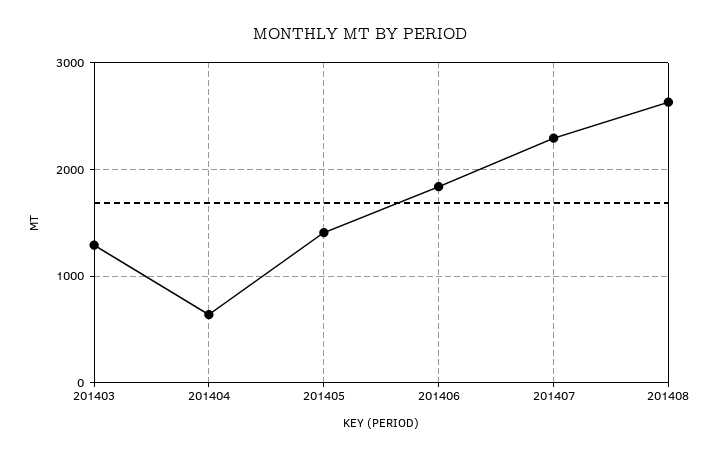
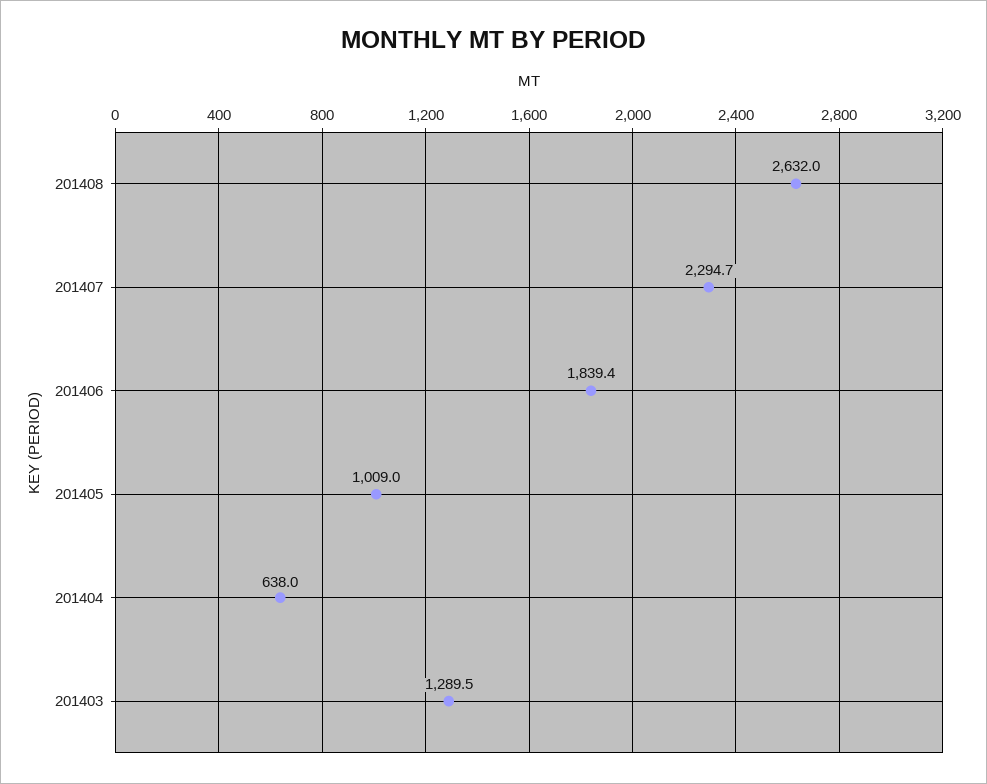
  {
    "201403": 1289.5,
    "201404": 638,
-   "201405": 1400,
+   "201405": 1009,
    "201406": 1839.4,
    "201407": 2294.7,
    "201408": 2632
  }

